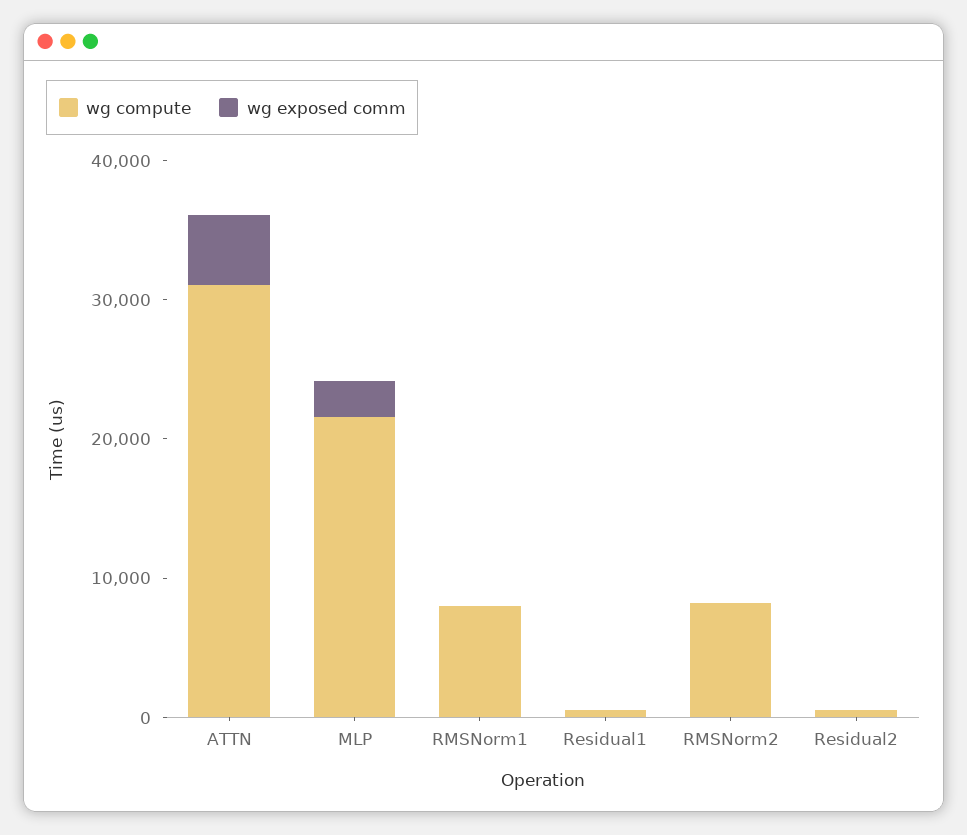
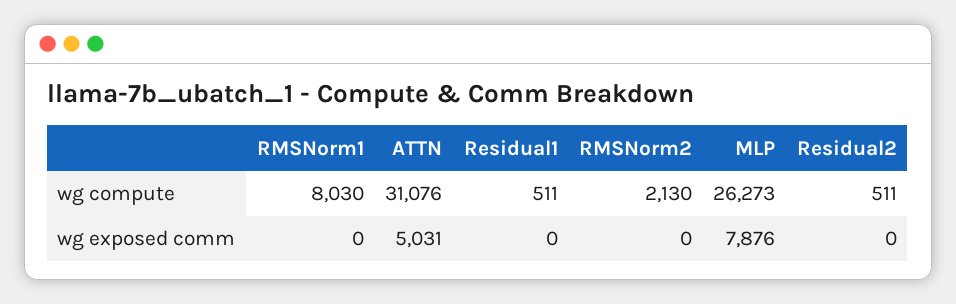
  {
    "wg compute": {
      "ATTN": 31076,
-     "MLP": 22000,
+     "MLP": 26273,
      "RMSNorm1": 8030,
      "Residual1": 511,
-     "RMSNorm2": 8000,
+     "RMSNorm2": 2130,
      "Residual2": 511
    },
    "wg exposed comm": {
      "ATTN": 5031,
-     "MLP": 2000,
+     "MLP": 7876,
      "RMSNorm1": 0,
      "Residual1": 0,
      "RMSNorm2": 0,
      "Residual2": 0
    }
  }

